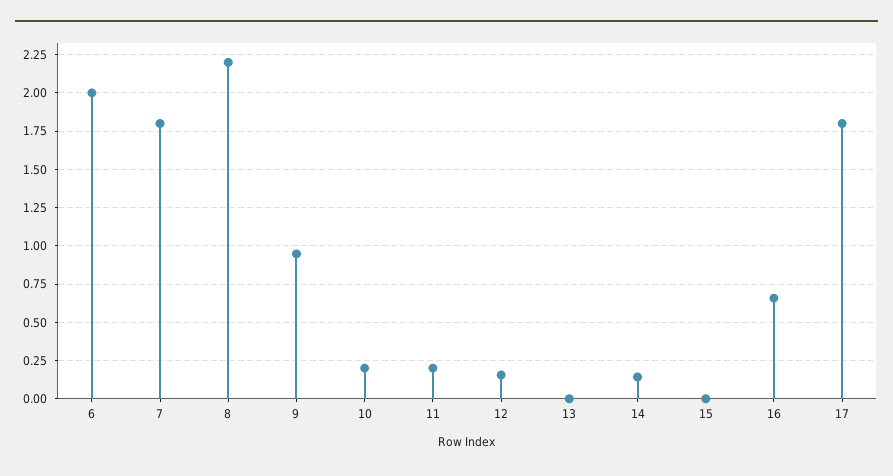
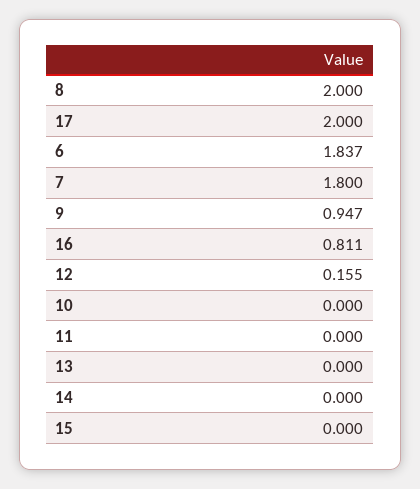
  {
-   "6": 2,
+   "6": 1.837,
    "7": 1.8,
-   "8": 2.2,
+   "8": 2,
    "9": 0.947,
-   "10": 0.2,
+   "10": 0,
-   "11": 0.2,
+   "11": 0,
    "12": 0.155,
    "13": 0,
-   "14": 0.15,
+   "14": 0,
    "15": 0,
-   "16": 0.65,
+   "16": 0.811,
-   "17": 1.8
+   "17": 2
  }

